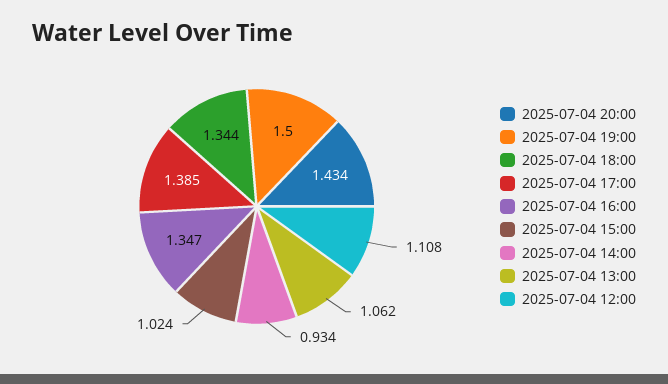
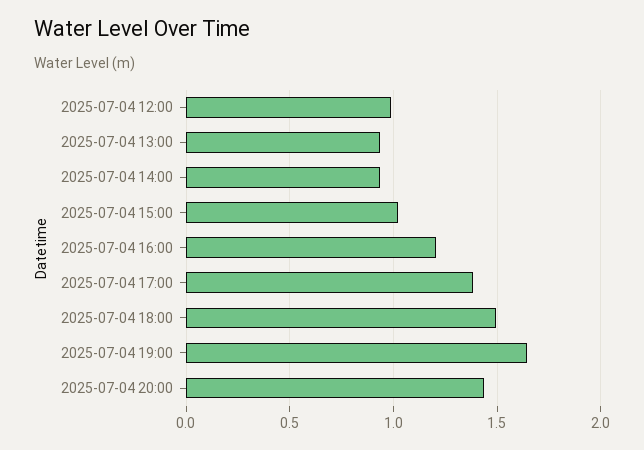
  {
    "2025-07-04 20:00": 1.434,
-   "2025-07-04 19:00": 1.5,
+   "2025-07-04 19:00": 1.65,
-   "2025-07-04 18:00": 1.344,
+   "2025-07-04 18:00": 1.5,
    "2025-07-04 17:00": 1.385,
-   "2025-07-04 16:00": 1.347,
+   "2025-07-04 16:00": 1.2,
    "2025-07-04 15:00": 1.024,
    "2025-07-04 14:00": 0.934,
-   "2025-07-04 13:00": 1.062,
+   "2025-07-04 13:00": 0.95,
-   "2025-07-04 12:00": 1.108
+   "2025-07-04 12:00": 1
  }

